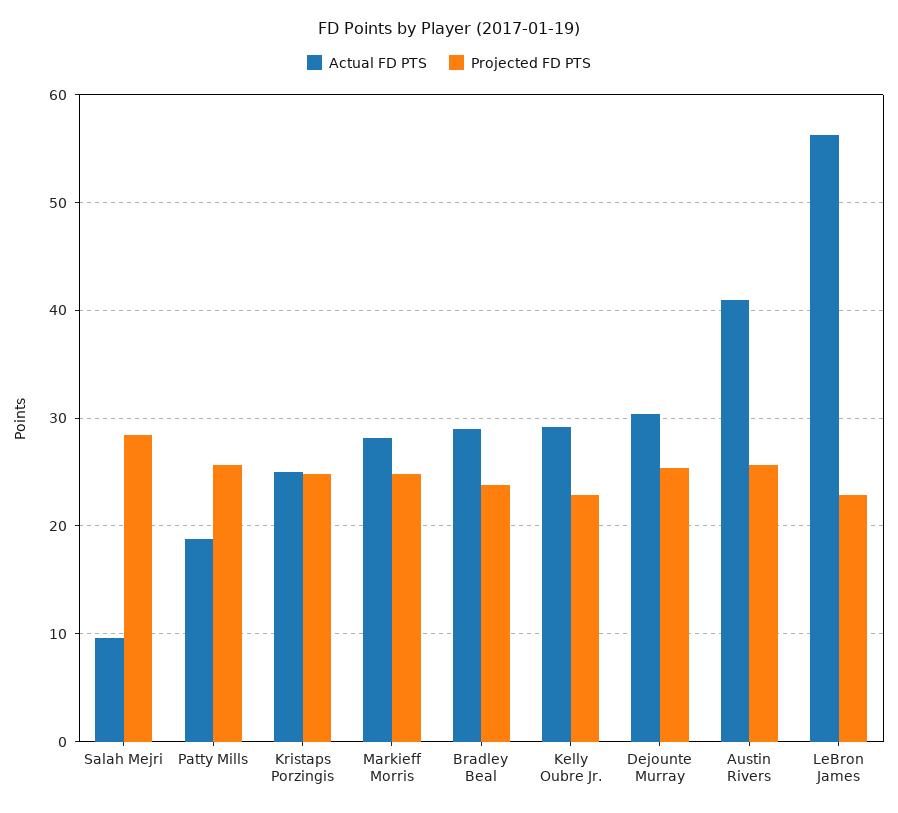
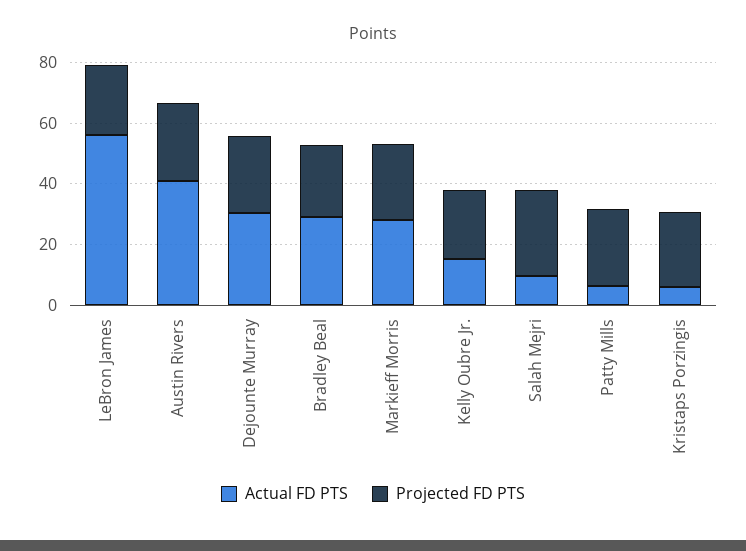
  {
    "Actual FD PTS": {
      "Salah Mejri": 10,
-     "Patty Mills": 19,
+     "Patty Mills": 5,
-     "Kristaps Porzingis": 25,
+     "Kristaps Porzingis": 5,
      "Markieff Morris": 28,
      "Bradley Beal": 29,
-     "Kelly Oubre Jr.": 29,
+     "Kelly Oubre Jr.": 15,
      "Dejounte Murray": 30,
      "Austin Rivers": 41,
      "LeBron James": 56
    },
    "Projected FD PTS": {
      "Salah Mejri": 28,
      "Patty Mills": 26,
      "Kristaps Porzingis": 25,
      "Markieff Morris": 25,
      "Bradley Beal": 24,
      "Kelly Oubre Jr.": 23,
      "Dejounte Murray": 25,
      "Austin Rivers": 26,
      "LeBron James": 23
    }
  }

